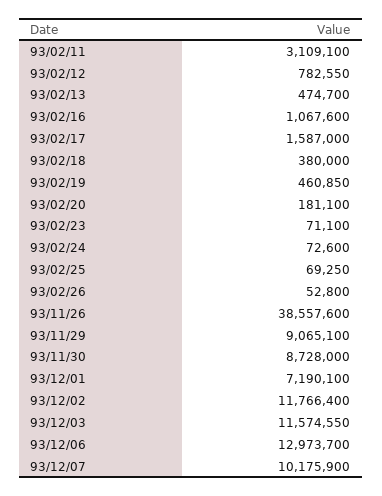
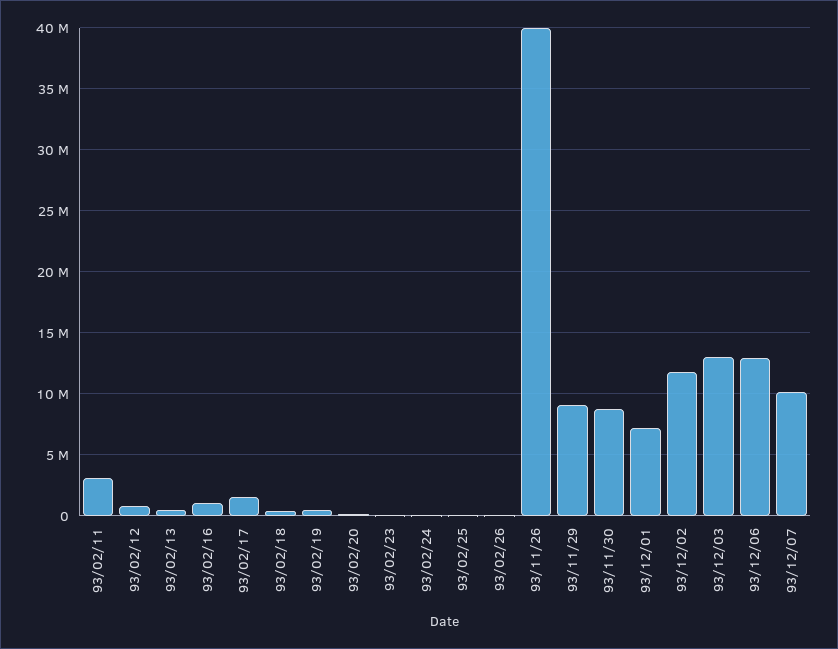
  {
    "93/02/11": 3109100,
    "93/02/12": 782550,
    "93/02/13": 474700,
    "93/02/16": 1067600,
    "93/02/17": 1587000,
    "93/02/18": 380000,
    "93/02/19": 460850,
    "93/02/20": 181100,
    "93/02/23": 71100,
    "93/02/24": 72600,
    "93/02/25": 69250,
    "93/02/26": 52800,
-   "93/11/26": 38557600,
+   "93/11/26": 40000000,
    "93/11/29": 9065100,
    "93/11/30": 8728000,
    "93/12/01": 7190100,
    "93/12/02": 11766400,
-   "93/12/03": 11574550,
+   "93/12/03": 13000000,
    "93/12/06": 12973700,
    "93/12/07": 10175900
  }

